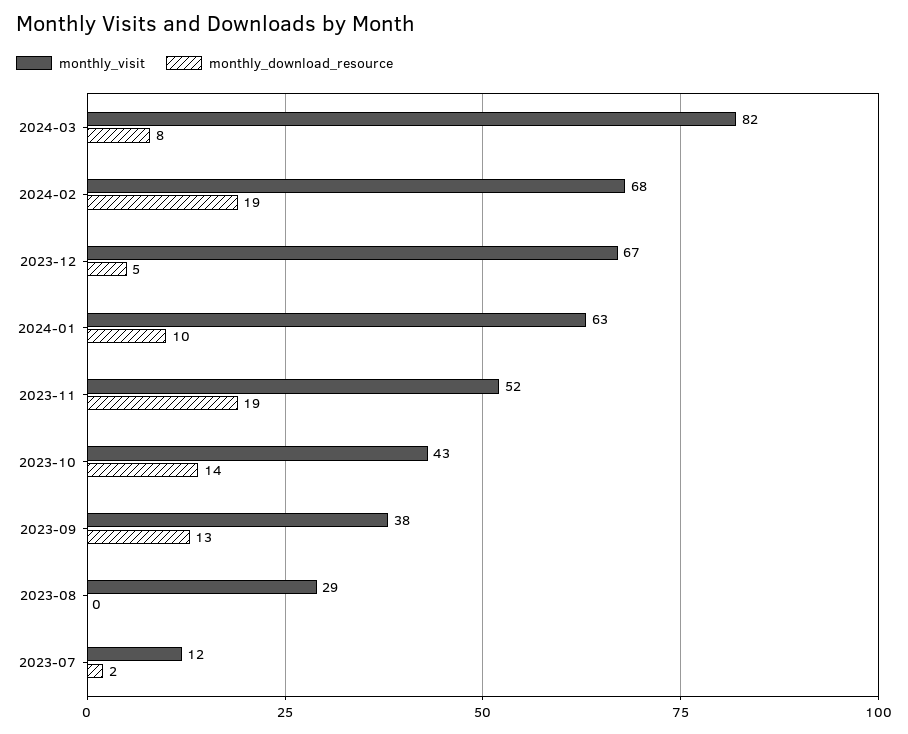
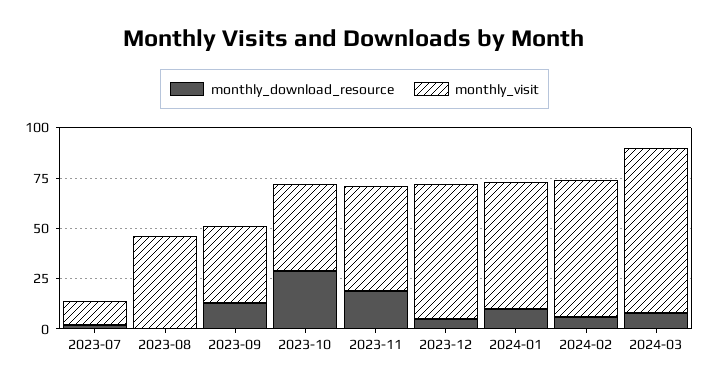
  {
    "monthly_visit": {
      "2024-03": 82,
      "2024-02": 68,
      "2023-12": 67,
      "2024-01": 63,
      "2023-11": 52,
      "2023-10": 43,
      "2023-09": 38,
-     "2023-08": 29,
+     "2023-08": 45,
      "2023-07": 12
    },
    "monthly_download_resource": {
      "2024-03": 8,
-     "2024-02": 19,
+     "2024-02": 5,
      "2023-12": 5,
      "2024-01": 10,
      "2023-11": 19,
-     "2023-10": 14,
+     "2023-10": 30,
      "2023-09": 13,
      "2023-08": 0,
      "2023-07": 2
    }
  }

